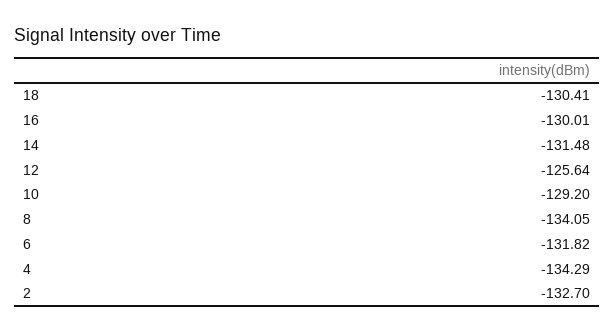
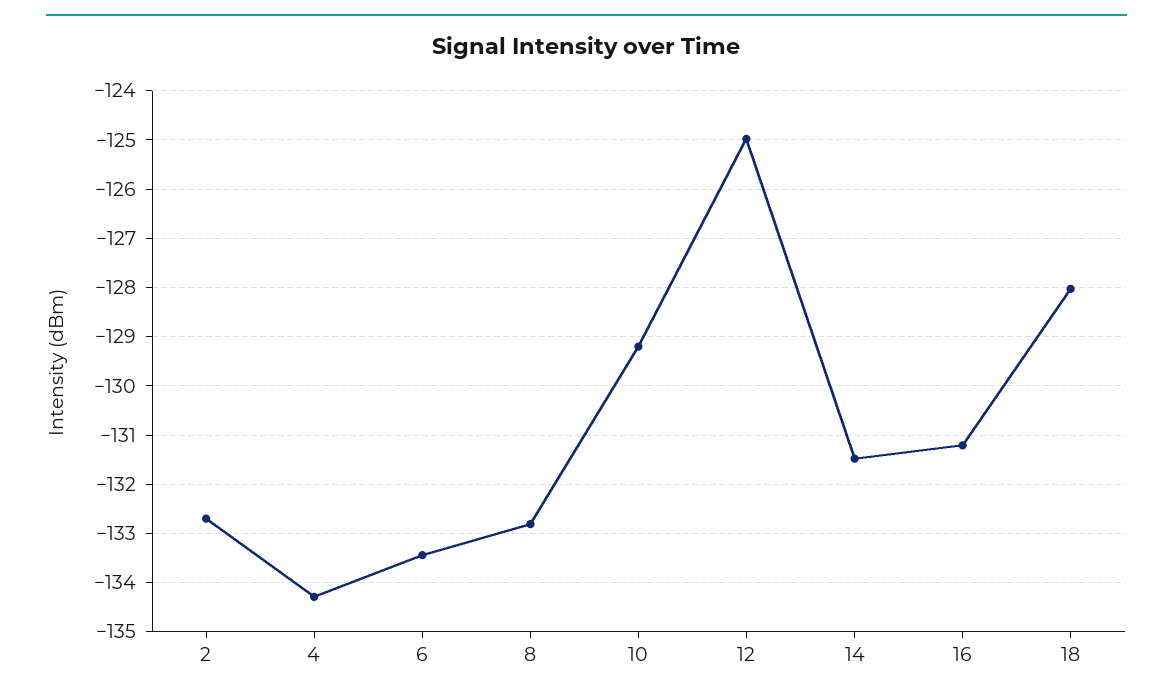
  {
-   "18": -130.41,
+   "18": -128,
-   "16": -130.01,
+   "16": -131.2,
    "14": -131.48,
-   "12": -125.64,
+   "12": -125,
    "10": -129.2,
-   "8": -134.05,
+   "8": -132.8,
-   "6": -131.82,
+   "6": -133.4,
    "4": -134.29,
    "2": -132.7
  }

